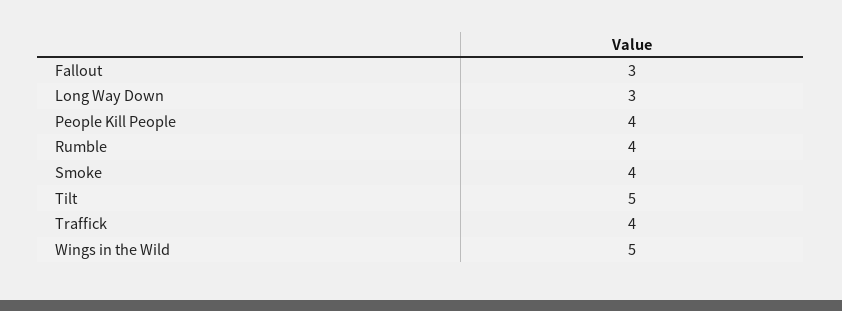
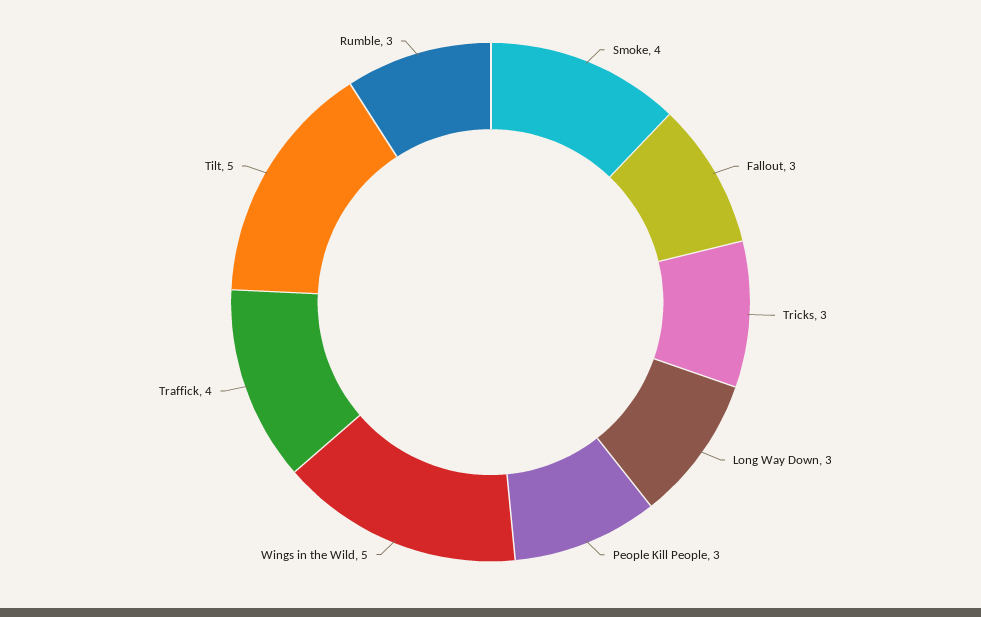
  {
    "Fallout": 3,
    "Long Way Down": 3,
-   "People Kill People": 4,
+   "People Kill People": 3,
-   "Rumble": 4,
+   "Rumble": 3,
    "Smoke": 4,
    "Tilt": 5,
    "Traffick": 4,
-   "Wings in the Wild": 5
+   "Wings in the Wild": 5,
+   "Tricks": 3
  }

